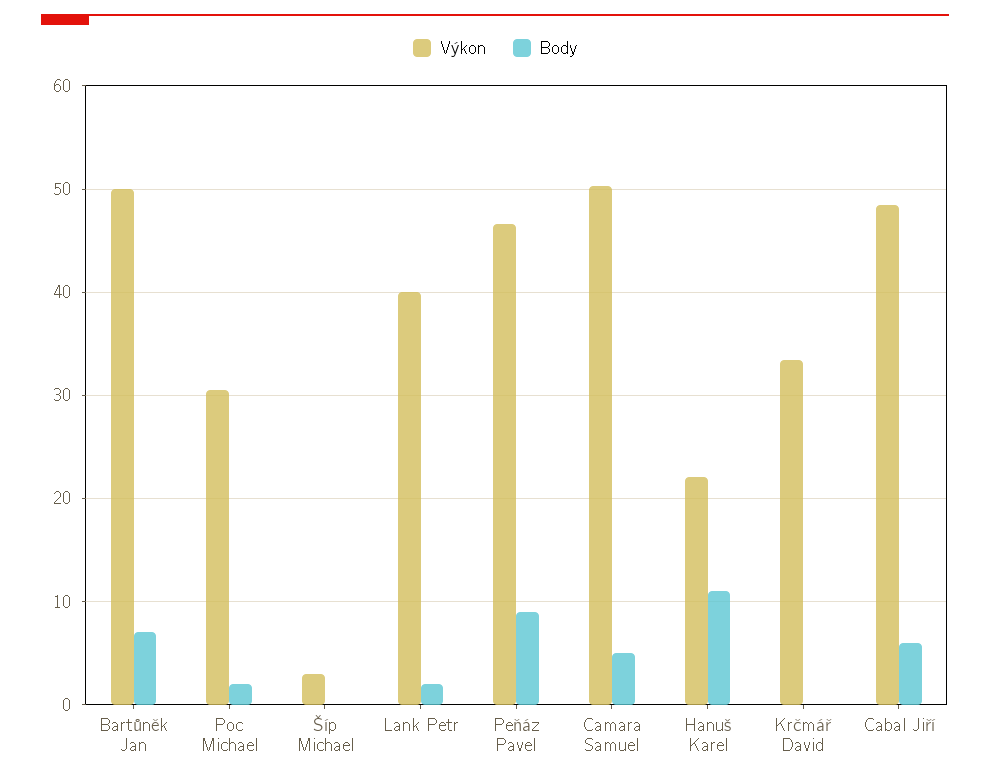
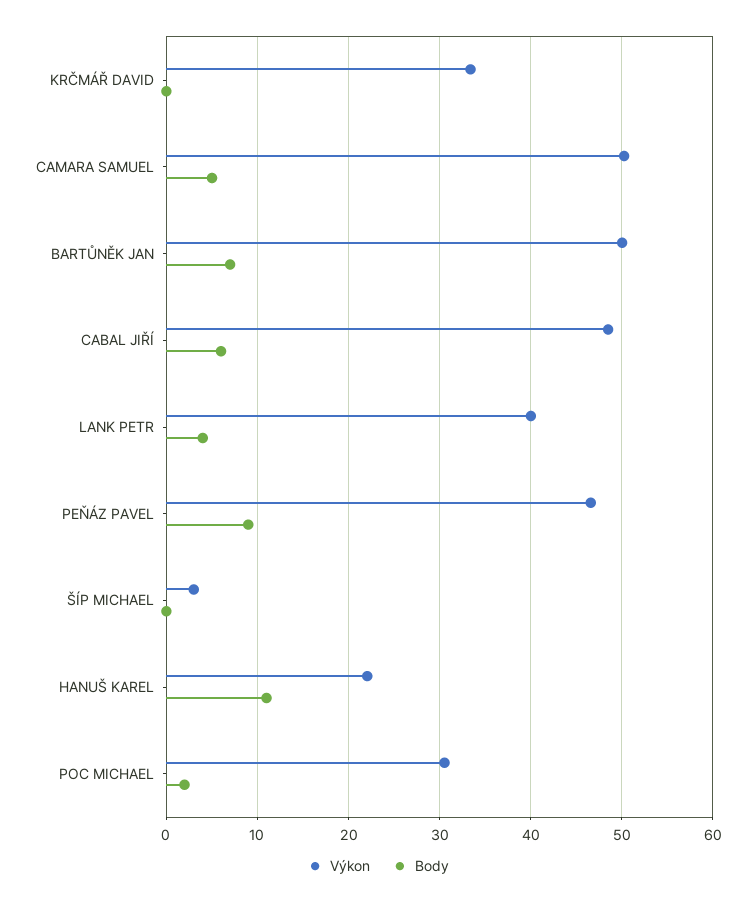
  {
    "Výkon": {
      "Bartůněk Jan": 50,
      "Poc Michael": 31,
      "Šíp Michael": 3,
      "Lank Petr": 40,
      "Peňáz Pavel": 47,
      "Camara Samuel": 50,
      "Hanuš Karel": 22,
      "Krčmář David": 33,
      "Cabal Jiří": 49
    },
    "Body": {
      "Bartůněk Jan": 7,
      "Poc Michael": 2,
      "Šíp Michael": 0,
-     "Lank Petr": 2,
+     "Lank Petr": 4,
      "Peňáz Pavel": 9,
      "Camara Samuel": 5,
      "Hanuš Karel": 11,
      "Krčmář David": 0,
      "Cabal Jiří": 6
    }
  }

